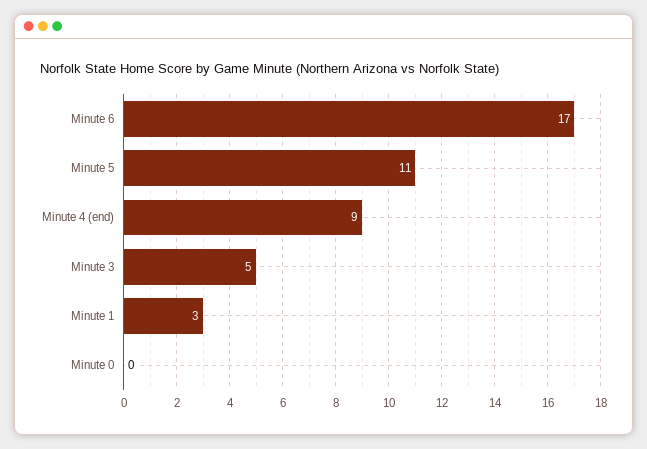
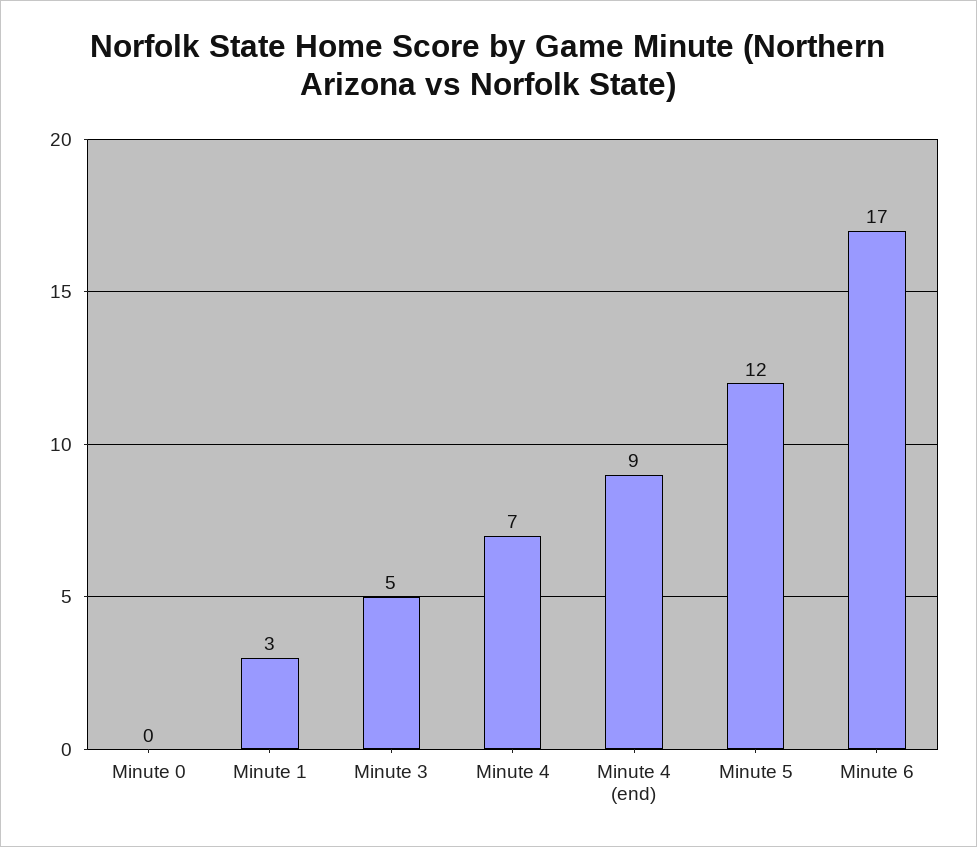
  {
    "Minute 6": 17,
-   "Minute 5": 11,
+   "Minute 5": 12,
    "Minute 4 (end)": 9,
    "Minute 3": 5,
    "Minute 1": 3,
-   "Minute 0": 0
+   "Minute 0": 0,
+   "Minute 4": 7
  }

